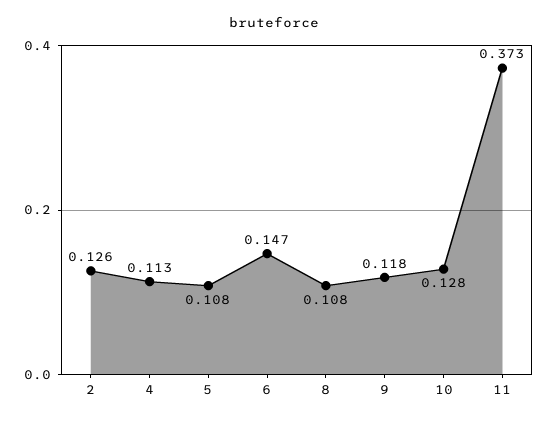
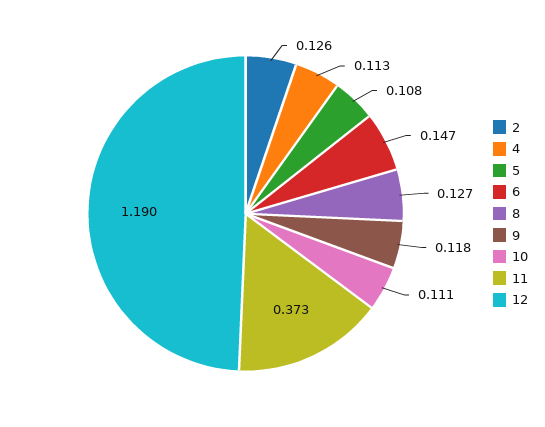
  {
    "2": 0.126,
    "4": 0.113,
    "5": 0.108,
    "6": 0.147,
-   "8": 0.108,
+   "8": 0.127,
    "9": 0.118,
-   "10": 0.128,
+   "10": 0.111,
-   "11": 0.373
+   "11": 0.373,
+   "12": 1.19
  }

